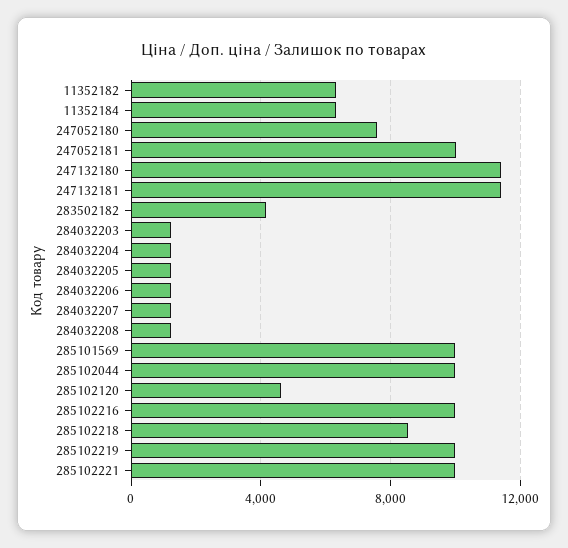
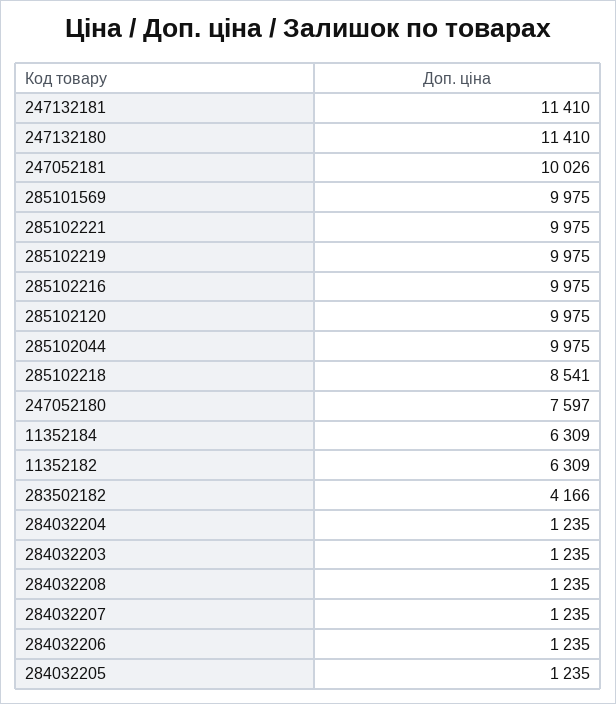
  {
    "11352182": 6309,
    "11352184": 6309,
    "247052180": 7597,
    "247052181": 10026,
    "247132180": 11410,
    "247132181": 11410,
    "283502182": 4166,
    "284032203": 1235,
    "284032204": 1235,
    "284032205": 1235,
    "284032206": 1235,
    "284032207": 1235,
    "284032208": 1235,
    "285101569": 9975,
    "285102044": 9975,
-   "285102120": 4500,
+   "285102120": 9975,
    "285102216": 9975,
    "285102218": 8541,
    "285102219": 9975,
    "285102221": 9975
  }

